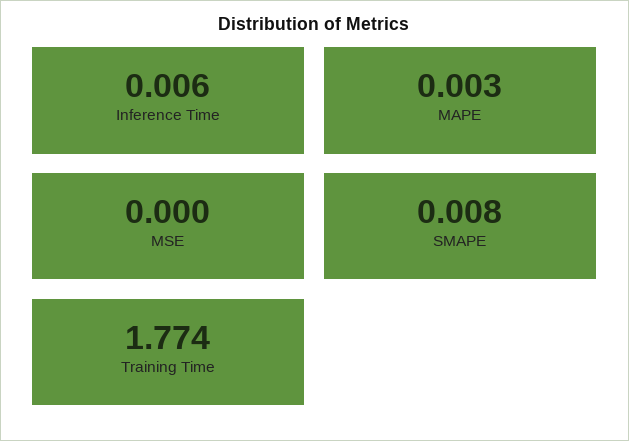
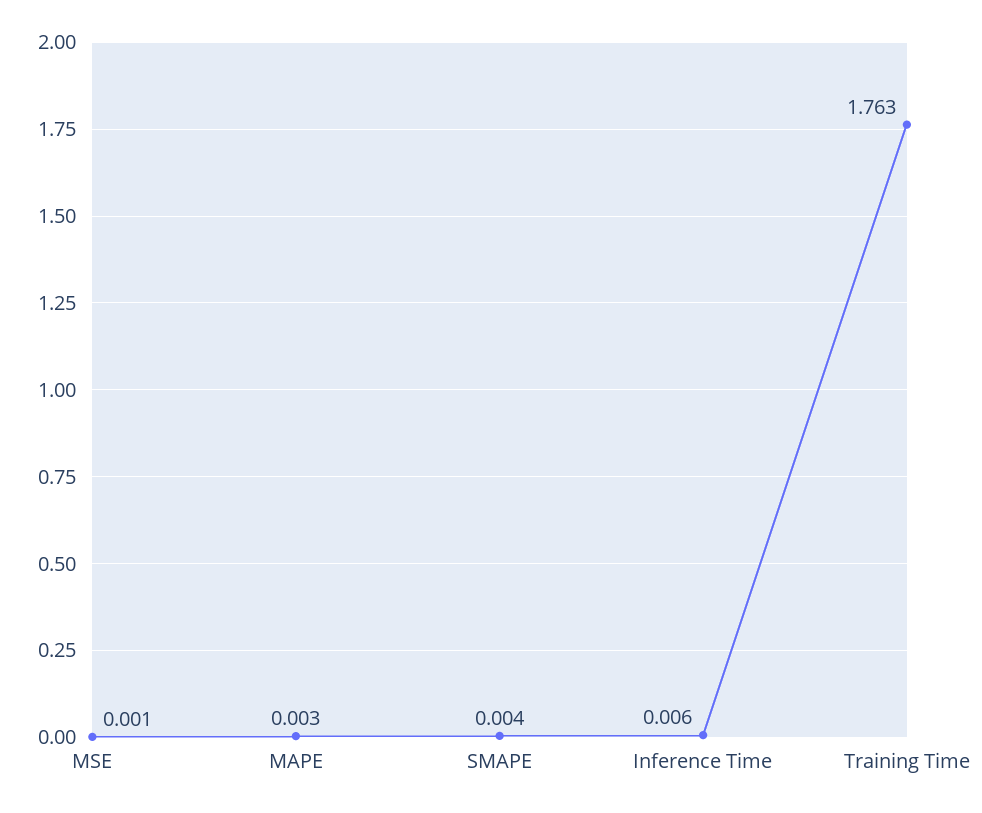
  {
    "Inference Time": 0.006,
    "MAPE": 0.003,
-   "MSE": 0,
+   "MSE": 0.001,
-   "SMAPE": 0.008,
+   "SMAPE": 0.004,
-   "Training Time": 1.774
+   "Training Time": 1.763
  }

